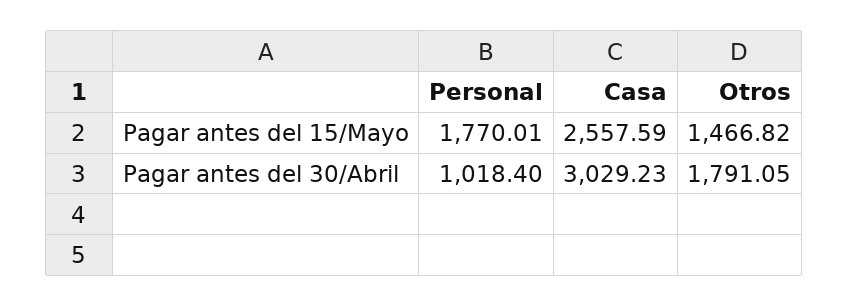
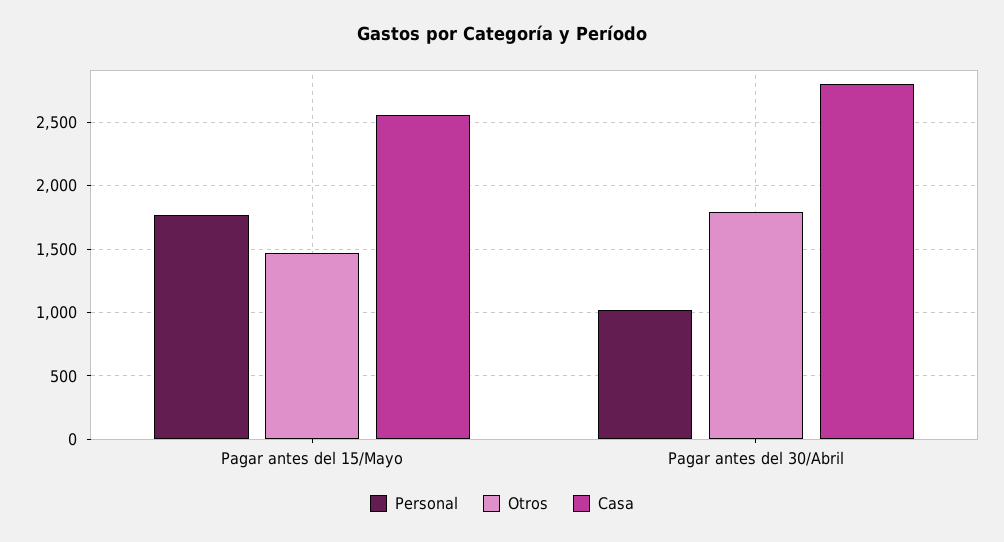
  {
    "Personal": {
      "Pagar antes del 15/Mayo": 1770.01,
      "Pagar antes del 30/Abril": 1018.4
    },
    "Casa": {
      "Pagar antes del 15/Mayo": 2557.59,
-     "Pagar antes del 30/Abril": 3029.23
+     "Pagar antes del 30/Abril": 2800
    },
    "Otros": {
      "Pagar antes del 15/Mayo": 1466.82,
      "Pagar antes del 30/Abril": 1791.05
    }
  }

